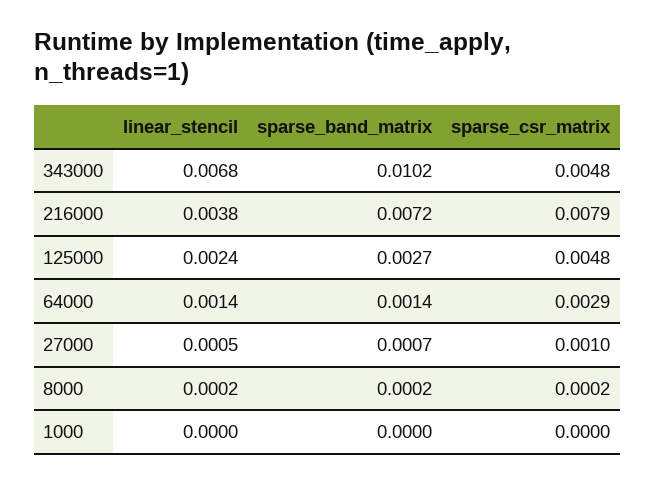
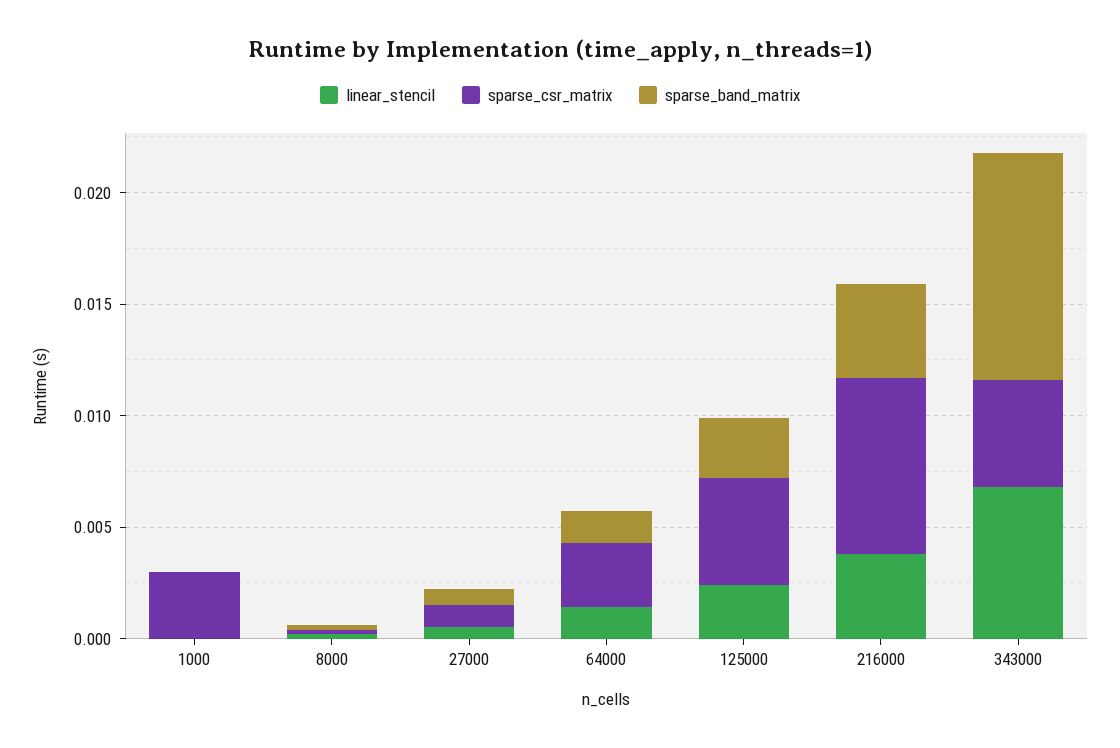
  {
    "linear_stencil": {
      "343000": 0.0068,
      "216000": 0.0038,
      "125000": 0.0024,
      "64000": 0.0014,
      "27000": 0.0005,
      "8000": 0.0002,
      "1000": 0
    },
    "sparse_band_matrix": {
      "343000": 0.0102,
-     "216000": 0.0072,
+     "216000": 0.004,
      "125000": 0.0027,
      "64000": 0.0014,
      "27000": 0.0007,
      "8000": 0.0002,
      "1000": 0
    },
    "sparse_csr_matrix": {
      "343000": 0.0048,
      "216000": 0.0079,
      "125000": 0.0048,
      "64000": 0.0029,
      "27000": 0.001,
      "8000": 0.0002,
-     "1000": 0
+     "1000": 0.003
    }
  }

